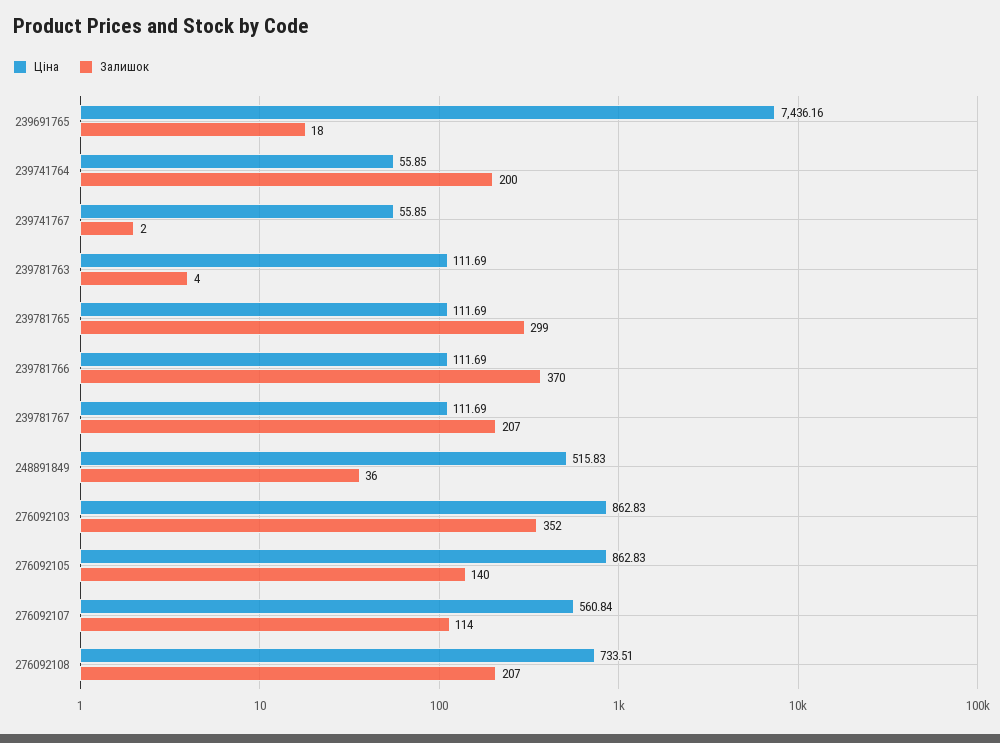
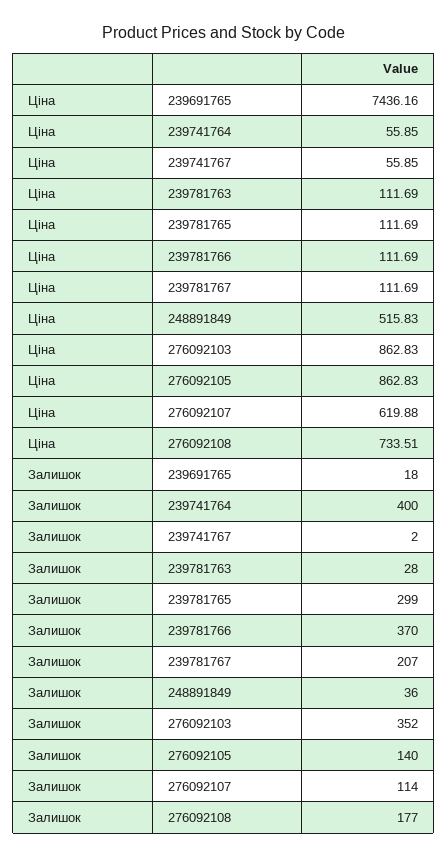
  {
    "Ціна": {
      "239691765": 7436.16,
      "239741764": 55.85,
      "239741767": 55.85,
      "239781763": 111.69,
      "239781765": 111.69,
      "239781766": 111.69,
      "239781767": 111.69,
      "248891849": 515.83,
      "276092103": 862.83,
      "276092105": 862.83,
-     "276092107": 560.84,
+     "276092107": 619.88,
      "276092108": 733.51
    },
    "Залишок": {
      "239691765": 18,
-     "239741764": 200,
+     "239741764": 400,
      "239741767": 2,
-     "239781763": 4,
+     "239781763": 28,
      "239781765": 299,
      "239781766": 370,
      "239781767": 207,
      "248891849": 36,
      "276092103": 352,
      "276092105": 140,
      "276092107": 114,
-     "276092108": 207
+     "276092108": 177
    }
  }

